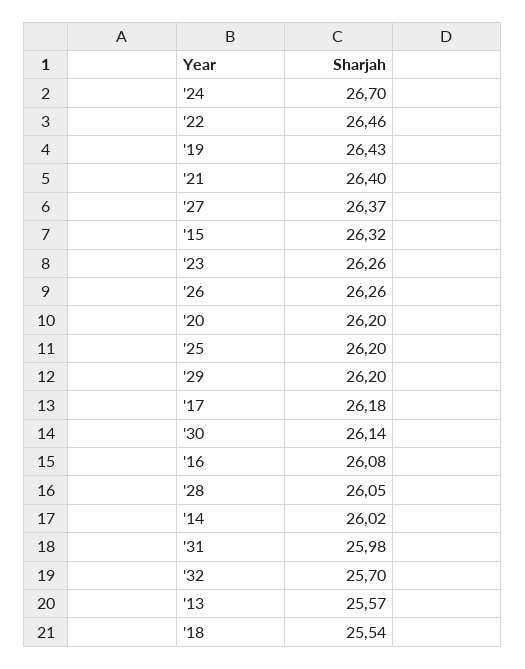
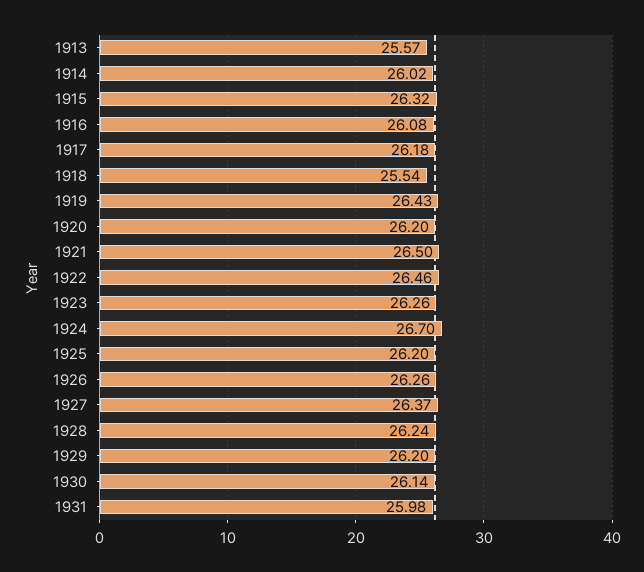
  {
    "'24": 26.7,
    "'22": 26.46,
    "'19": 26.43,
-   "'21": 26.4,
+   "'21": 26.5,
    "'27": 26.37,
    "'15": 26.32,
    "'23": 26.26,
    "'26": 26.26,
    "'20": 26.2,
    "'25": 26.2,
    "'29": 26.2,
    "'17": 26.18,
    "'30": 26.14,
    "'16": 26.08,
-   "'28": 26.05,
+   "'28": 26.24,
    "'14": 26.02,
    "'31": 25.98,
-   "'32": 25.7,
    "'13": 25.57,
    "'18": 25.54
  }

